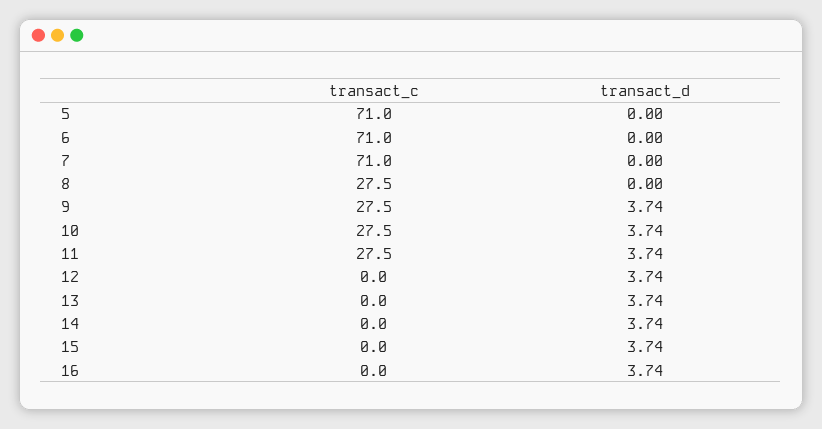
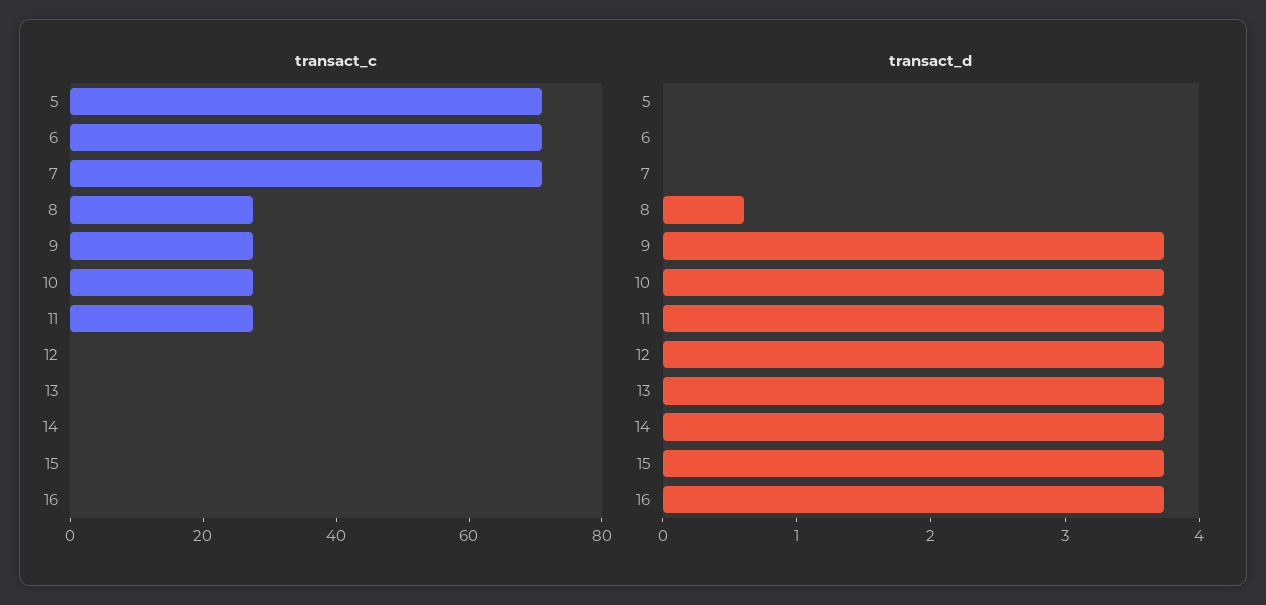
  {
    "transact_c": {
      "5": 71,
      "6": 71,
      "7": 71,
      "8": 27.5,
      "9": 27.5,
      "10": 27.5,
      "11": 27.5,
      "12": 0,
      "13": 0,
      "14": 0,
      "15": 0,
      "16": 0
    },
    "transact_d": {
      "5": 0,
      "6": 0,
      "7": 0,
-     "8": 0,
+     "8": 0.6,
      "9": 3.74,
      "10": 3.74,
      "11": 3.74,
      "12": 3.74,
      "13": 3.74,
      "14": 3.74,
      "15": 3.74,
      "16": 3.74
    }
  }

